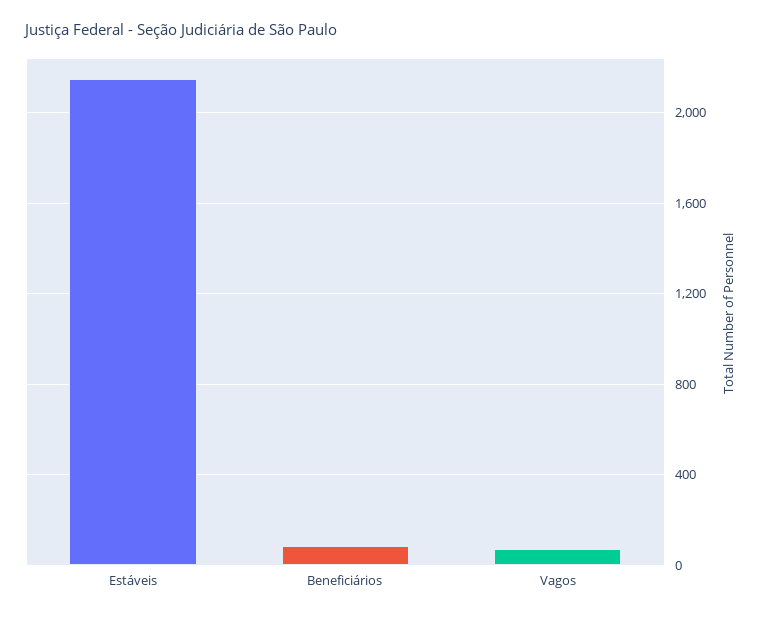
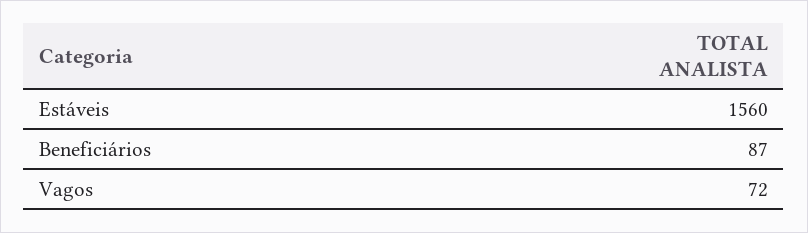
  {
-   "Estáveis": 2150,
+   "Estáveis": 1560,
    "Beneficiários": 87,
    "Vagos": 72
  }

